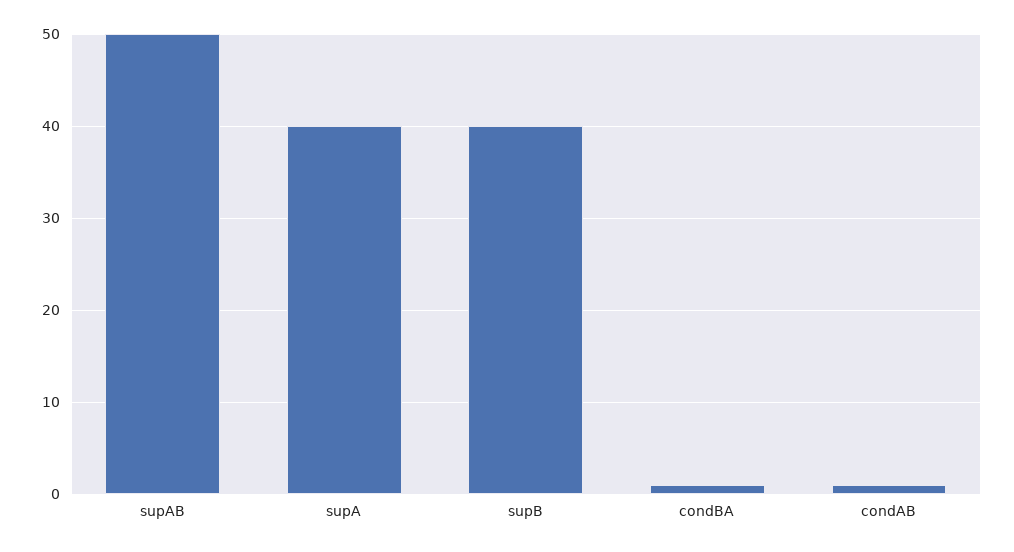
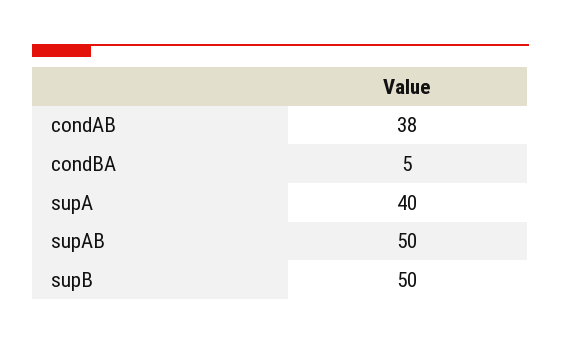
  {
    "supAB": 50,
    "supA": 40,
-   "supB": 40,
+   "supB": 50,
-   "condBA": 1,
+   "condBA": 5,
-   "condAB": 1
+   "condAB": 38
  }

